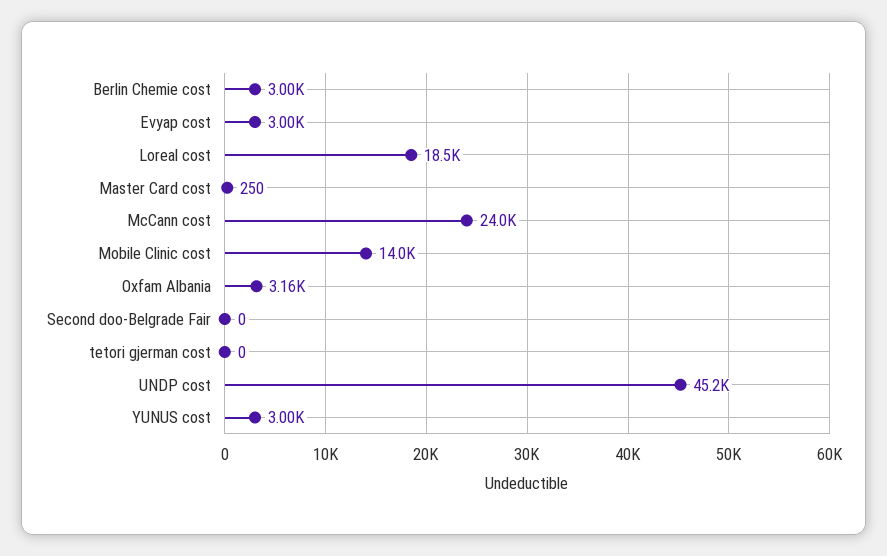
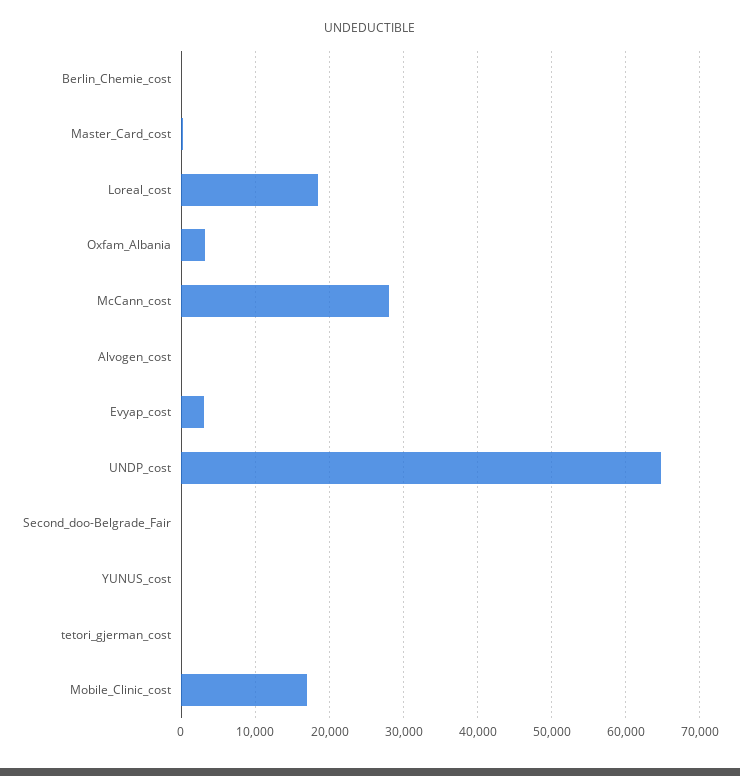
  {
-   "Berlin Chemie cost": 3000,
+   "Berlin Chemie cost": 0,
    "Evyap cost": 3000,
    "Loreal cost": 18500,
    "Master Card cost": 250,
-   "McCann cost": 24000,
+   "McCann cost": 28000,
-   "Mobile Clinic cost": 14000,
+   "Mobile Clinic cost": 17000,
    "Oxfam Albania": 3160,
    "Second doo-Belgrade Fair": 0,
    "tetori gjerman cost": 0,
-   "UNDP cost": 45200,
+   "UNDP cost": 65000,
-   "YUNUS cost": 3000
+   "YUNUS cost": 0,
+   "Alvogen_cost": 0
  }

